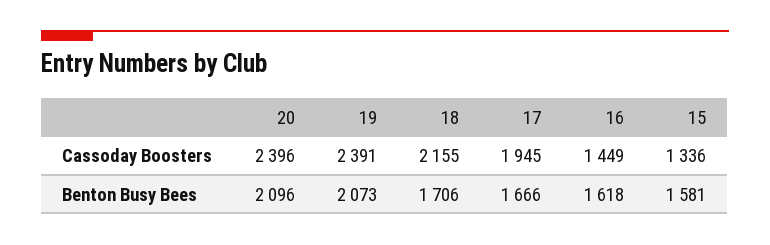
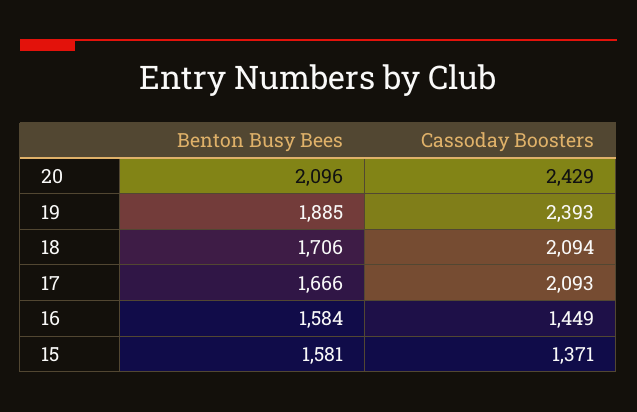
  {
    "20": {
-     "Cassoday Boosters": 2396,
+     "Cassoday Boosters": 2429,
      "Benton Busy Bees": 2096
    },
    "19": {
-     "Cassoday Boosters": 2391,
+     "Cassoday Boosters": 2393,
-     "Benton Busy Bees": 2073
+     "Benton Busy Bees": 1885
    },
    "18": {
-     "Cassoday Boosters": 2155,
+     "Cassoday Boosters": 2094,
      "Benton Busy Bees": 1706
    },
    "17": {
-     "Cassoday Boosters": 1945,
+     "Cassoday Boosters": 2093,
      "Benton Busy Bees": 1666
    },
    "16": {
      "Cassoday Boosters": 1449,
-     "Benton Busy Bees": 1618
+     "Benton Busy Bees": 1584
    },
    "15": {
-     "Cassoday Boosters": 1336,
+     "Cassoday Boosters": 1371,
      "Benton Busy Bees": 1581
    }
  }

